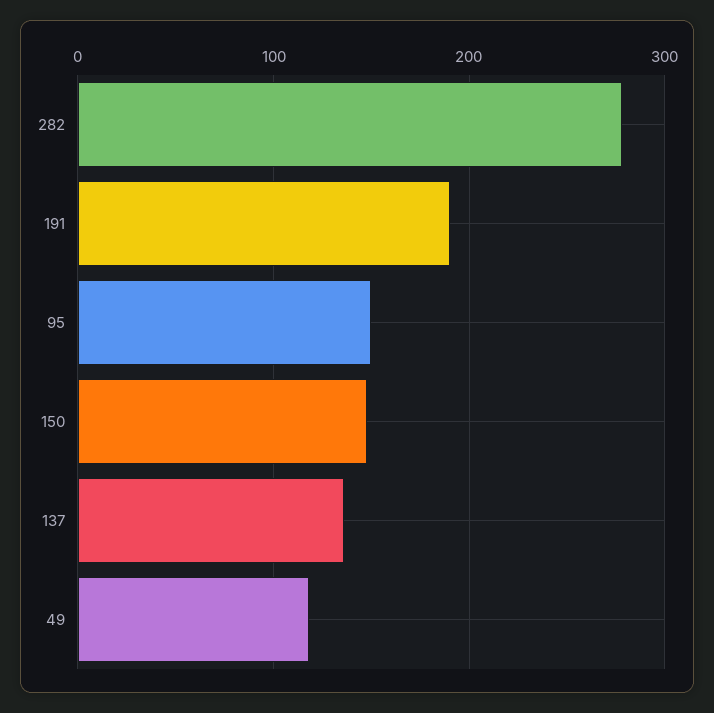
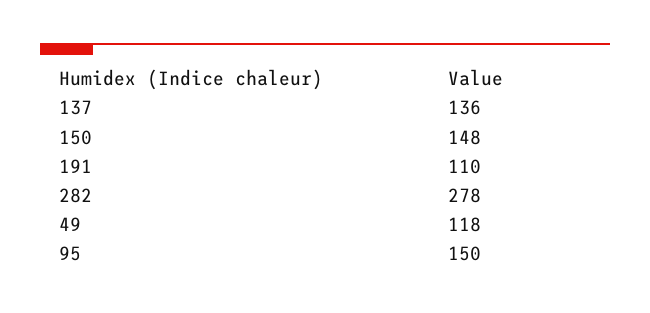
  {
    "282": 278,
-   "191": 190,
+   "191": 110,
    "95": 150,
    "150": 148,
    "137": 136,
    "49": 118
  }

